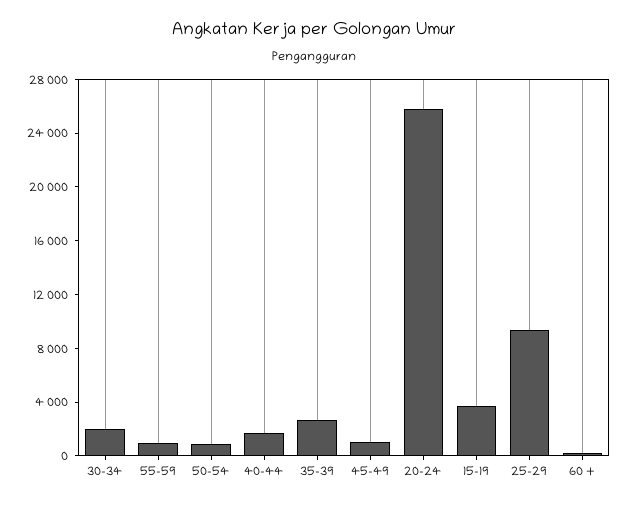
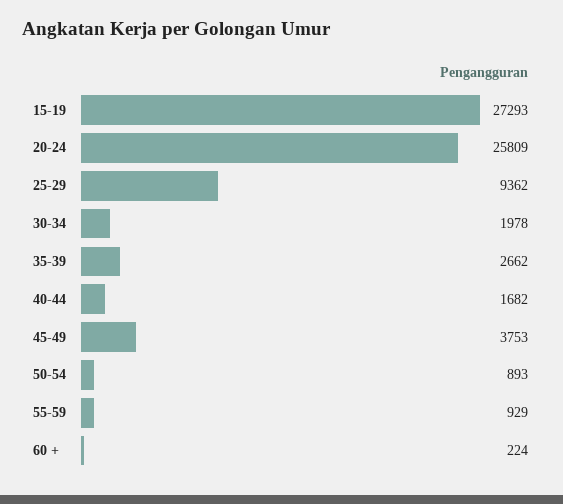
  {
    "30-34": 1978,
    "55-59": 929,
    "50-54": 893,
    "40-44": 1682,
    "35-39": 2662,
-   "45-49": 1000,
+   "45-49": 3753,
    "20-24": 25809,
-   "15-19": 4000,
+   "15-19": 27293,
    "25-29": 9362,
    "60 +": 224
  }

